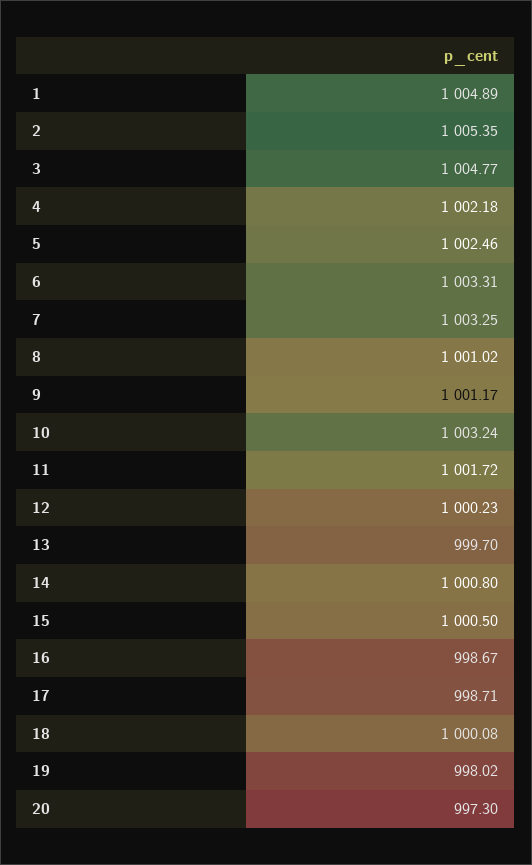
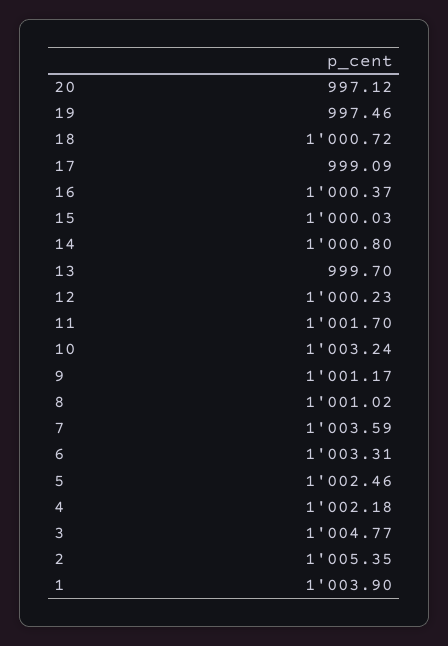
  {
-   "1": 1004.89,
+   "1": 1003.9,
    "2": 1005.35,
    "3": 1004.77,
    "4": 1002.18,
    "5": 1002.46,
    "6": 1003.31,
-   "7": 1003.25,
+   "7": 1003.59,
    "8": 1001.02,
    "9": 1001.17,
    "10": 1003.24,
-   "11": 1001.72,
+   "11": 1001.7,
    "12": 1000.23,
    "13": 999.7,
    "14": 1000.8,
-   "15": 1000.5,
+   "15": 1000.03,
-   "16": 998.67,
+   "16": 1000.37,
-   "17": 998.71,
+   "17": 999.09,
-   "18": 1000.08,
+   "18": 1000.72,
-   "19": 998.02,
+   "19": 997.46,
-   "20": 997.3
+   "20": 997.12
  }

